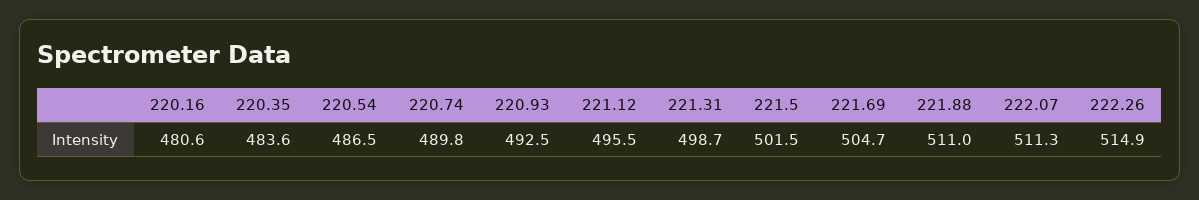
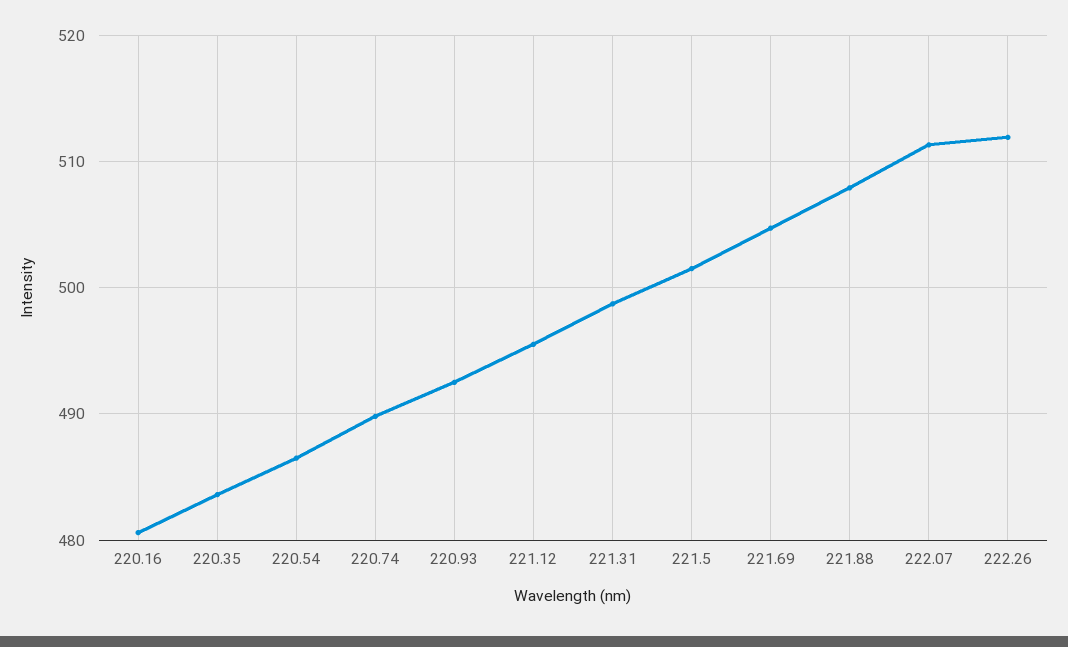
  {
    "220.16": 480.6,
    "220.35": 483.6,
    "220.54": 486.5,
    "220.74": 489.8,
    "220.93": 492.5,
    "221.12": 495.5,
    "221.31": 498.7,
    "221.5": 501.5,
    "221.69": 504.7,
-   "221.88": 511,
+   "221.88": 508,
    "222.07": 511.3,
-   "222.26": 514.9
+   "222.26": 512
  }

